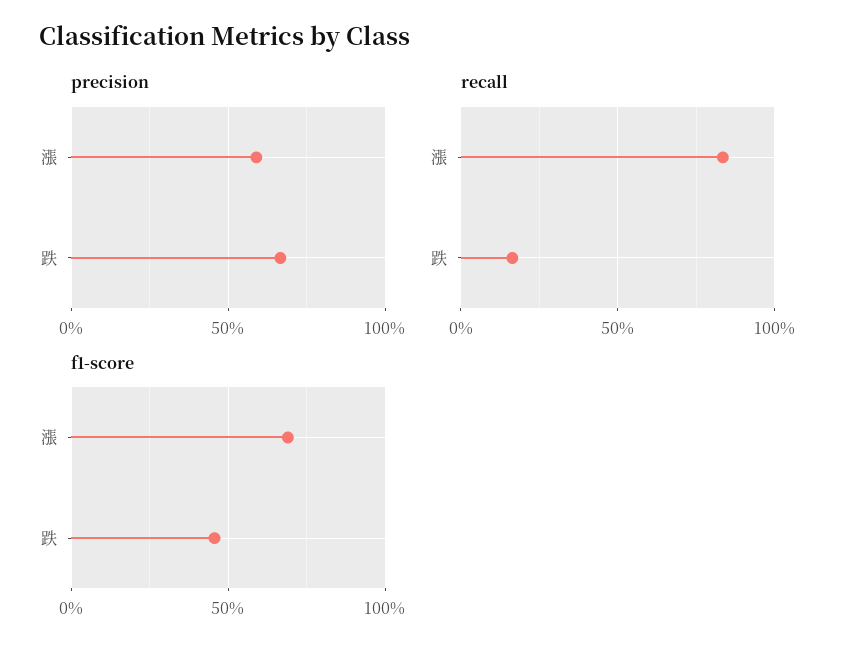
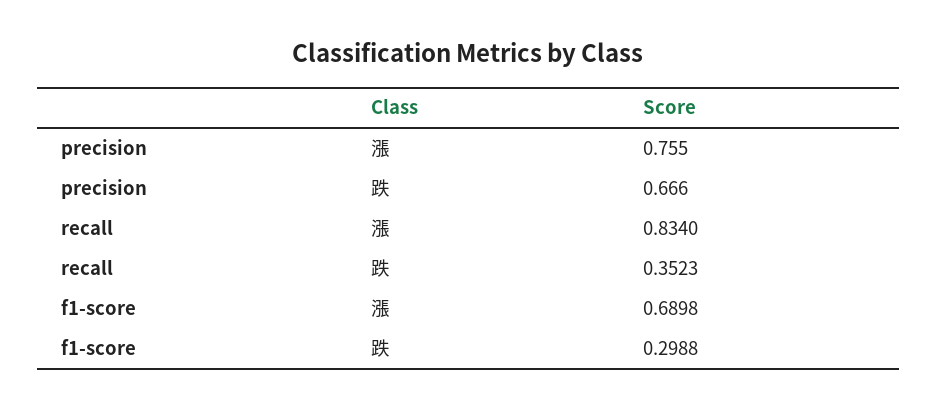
  {
    "precision": {
-     "漲": 0.6,
+     "漲": 0.755,
      "跌": 0.666
    },
    "recall": {
      "漲": 0.834,
-     "跌": 0.15
+     "跌": 0.3523
    },
    "f1-score": {
      "漲": 0.6898,
-     "跌": 0.45
+     "跌": 0.2988
    }
  }

